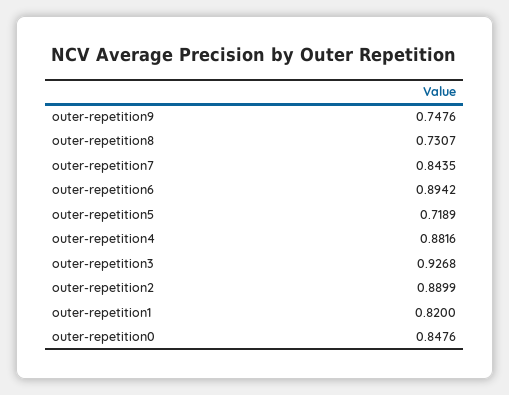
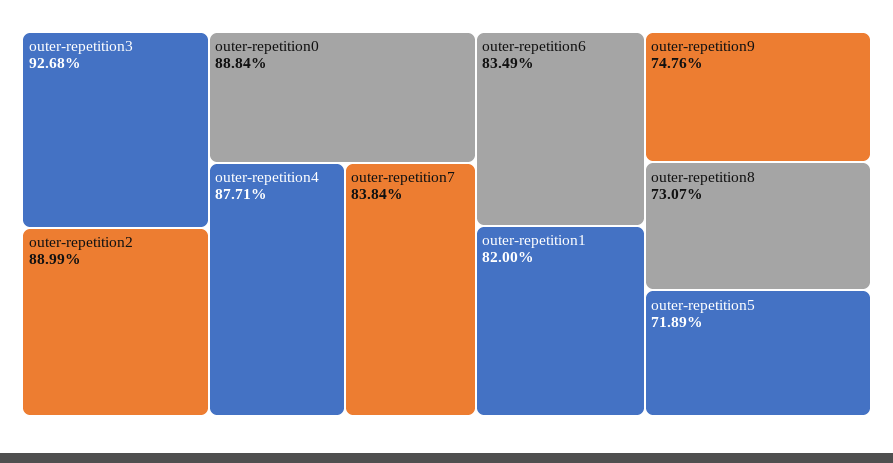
  {
    "outer-repetition9": 0.7476,
    "outer-repetition8": 0.7307,
-   "outer-repetition7": 0.8435,
+   "outer-repetition7": 0.8384,
-   "outer-repetition6": 0.8942,
+   "outer-repetition6": 0.8349,
    "outer-repetition5": 0.7189,
-   "outer-repetition4": 0.8816,
+   "outer-repetition4": 0.8771,
    "outer-repetition3": 0.9268,
    "outer-repetition2": 0.8899,
    "outer-repetition1": 0.82,
-   "outer-repetition0": 0.8476
+   "outer-repetition0": 0.8884
  }

